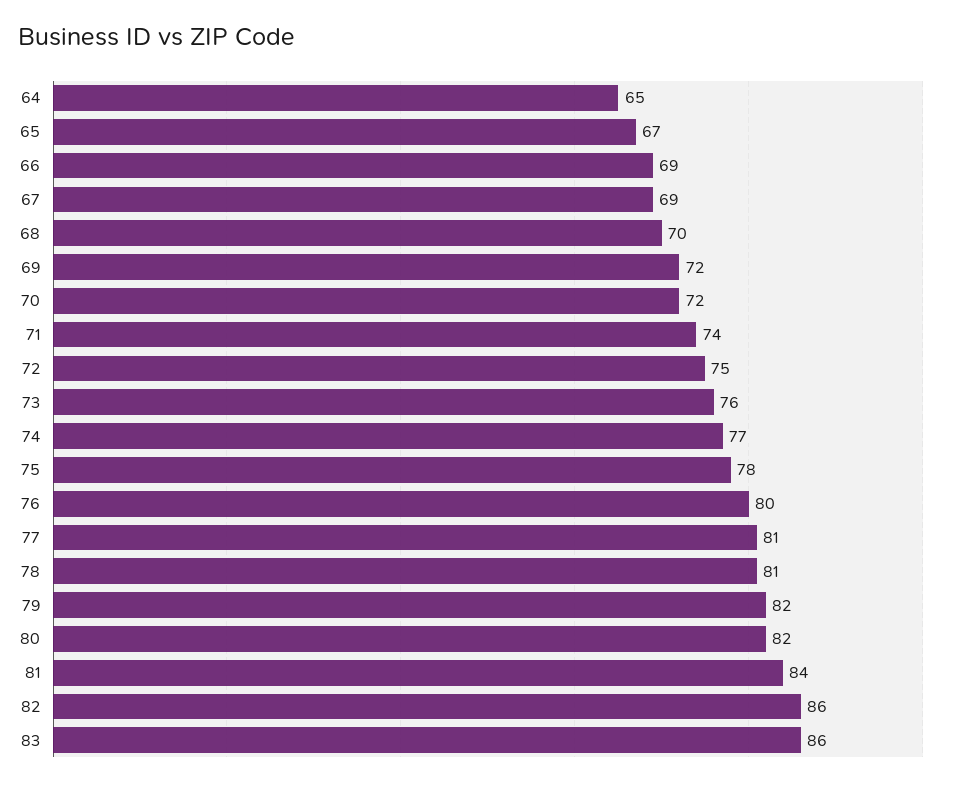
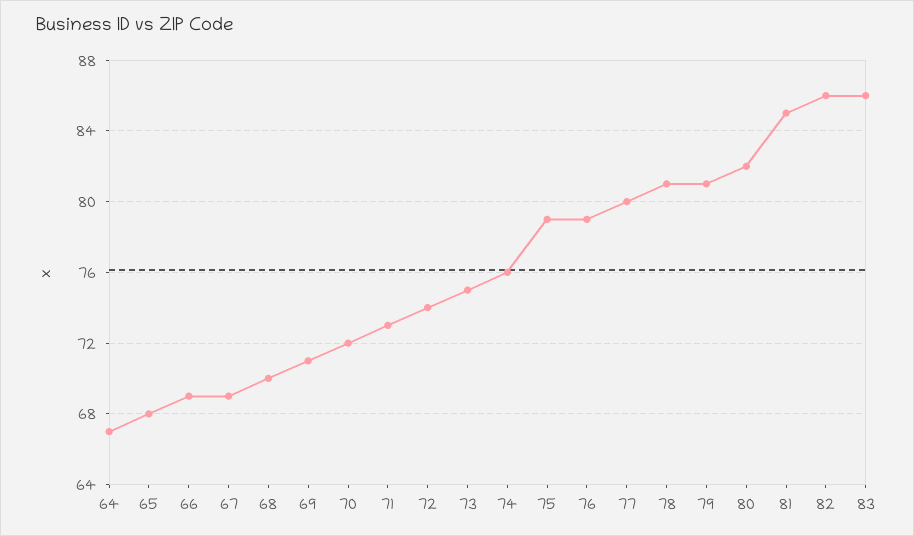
  {
-   "64": 65,
+   "64": 67,
-   "65": 67,
+   "65": 68,
    "66": 69,
    "67": 69,
    "68": 70,
-   "69": 72,
+   "69": 71,
    "70": 72,
-   "71": 74,
+   "71": 73,
-   "72": 75,
+   "72": 74,
-   "73": 76,
+   "73": 75,
-   "74": 77,
+   "74": 76,
-   "75": 78,
+   "75": 79,
-   "76": 80,
+   "76": 79,
-   "77": 81,
+   "77": 80,
    "78": 81,
-   "79": 82,
+   "79": 81,
    "80": 82,
-   "81": 84,
+   "81": 85,
    "82": 86,
    "83": 86
  }

